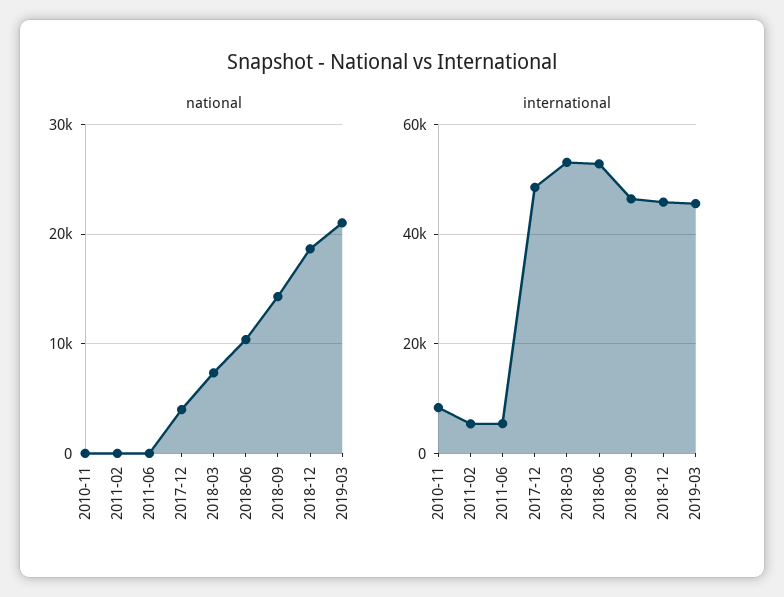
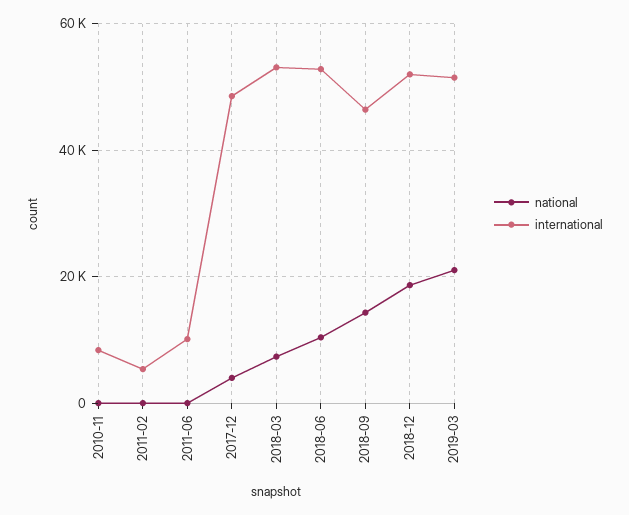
  {
    "national": {
      "2010-11": 0,
      "2011-02": 0,
      "2011-06": 0,
      "2017-12": 4000,
      "2018-03": 7000,
      "2018-06": 10000,
      "2018-09": 14000,
      "2018-12": 19000,
      "2019-03": 21000
    },
    "international": {
      "2010-11": 8000,
      "2011-02": 6000,
-     "2011-06": 6000,
+     "2011-06": 10000,
      "2017-12": 48000,
      "2018-03": 54000,
      "2018-06": 52000,
      "2018-09": 46000,
-     "2018-12": 46000,
+     "2018-12": 52000,
-     "2019-03": 46000
+     "2019-03": 52000
    }
  }

